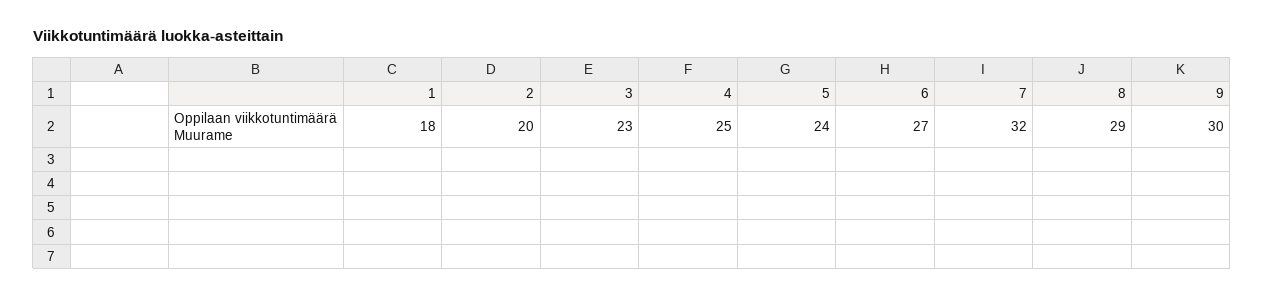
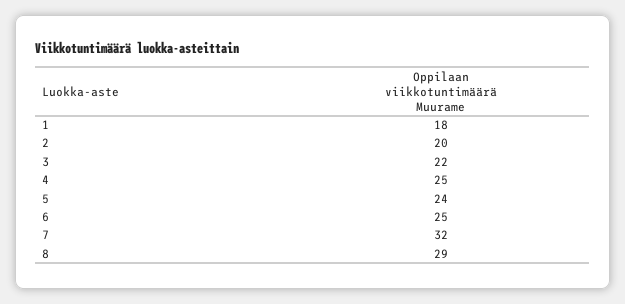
  {
    "1": 18,
    "2": 20,
-   "3": 23,
+   "3": 22,
    "4": 25,
    "5": 24,
-   "6": 27,
+   "6": 25,
    "7": 32,
-   "8": 29,
+   "8": 29
-   "9": 30
  }

